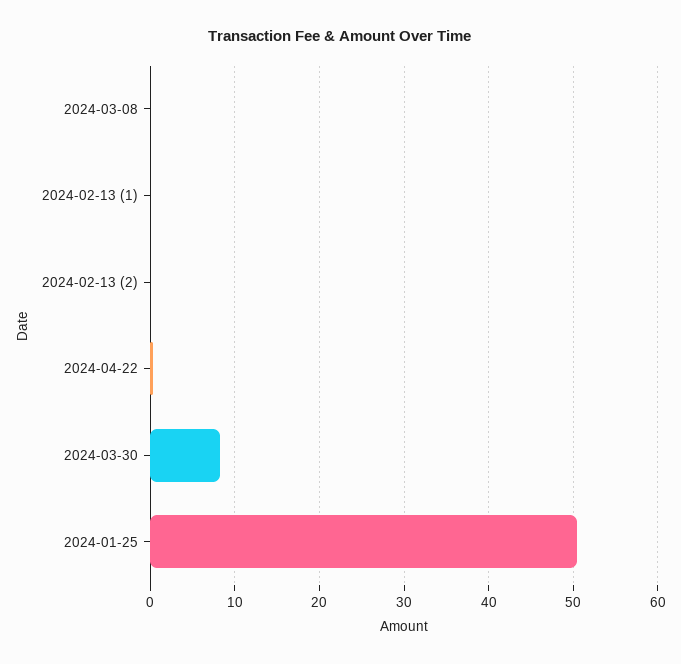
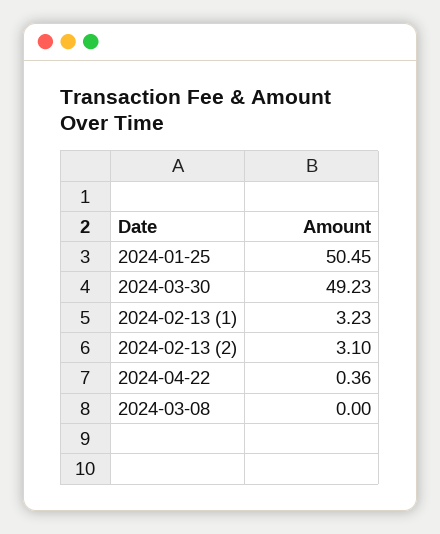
  {
    "2024-03-08": 0,
-   "2024-02-13 (1)": 0,
+   "2024-02-13 (1)": 3.23,
-   "2024-02-13 (2)": 0,
+   "2024-02-13 (2)": 3.1,
    "2024-04-22": 0.36,
-   "2024-03-30": 8,
+   "2024-03-30": 49.23,
    "2024-01-25": 50.45
  }

